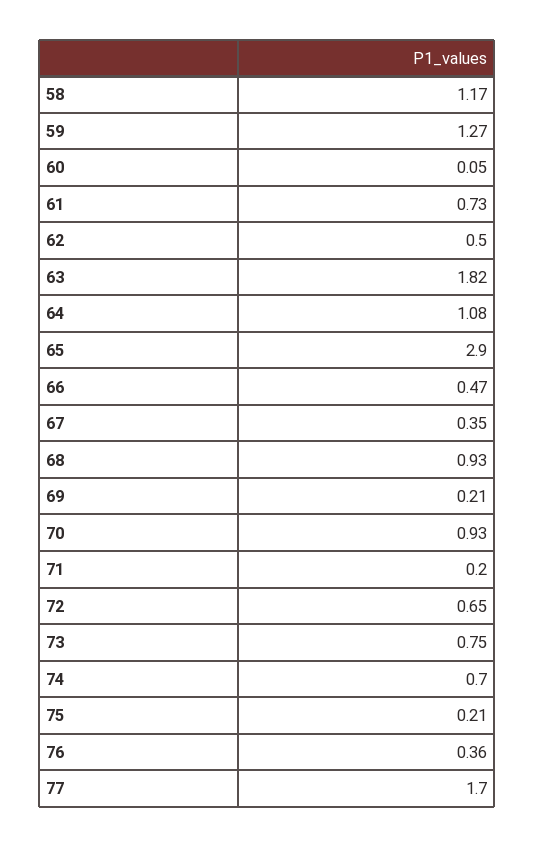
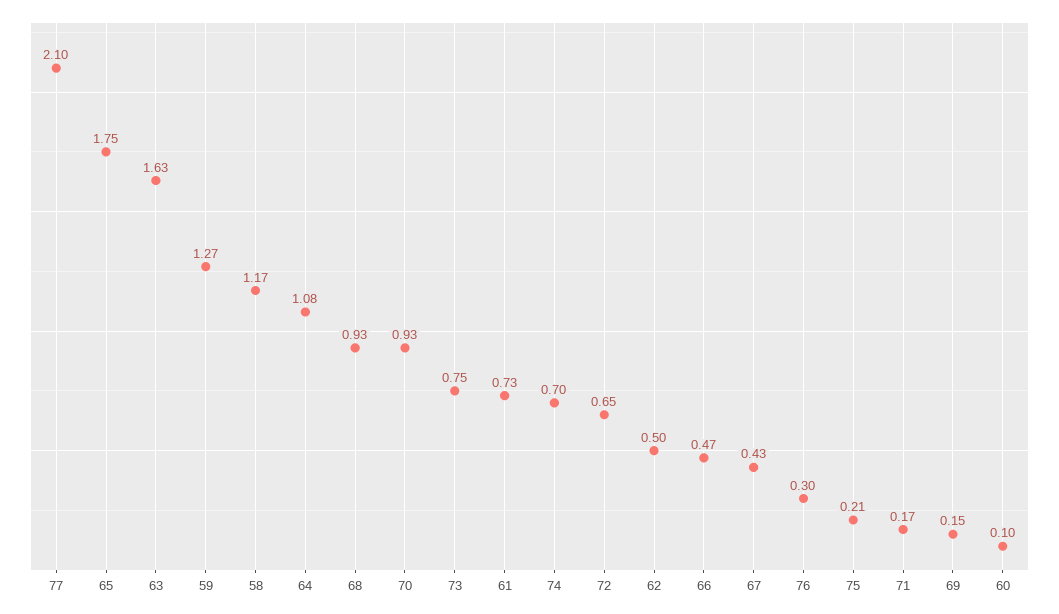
  {
    "58": 1.17,
    "59": 1.27,
-   "60": 0.05,
+   "60": 0.1,
    "61": 0.73,
    "62": 0.5,
-   "63": 1.82,
+   "63": 1.63,
    "64": 1.08,
-   "65": 2.9,
+   "65": 1.75,
    "66": 0.47,
-   "67": 0.35,
+   "67": 0.43,
    "68": 0.93,
-   "69": 0.21,
+   "69": 0.15,
    "70": 0.93,
-   "71": 0.2,
+   "71": 0.17,
    "72": 0.65,
    "73": 0.75,
    "74": 0.7,
    "75": 0.21,
-   "76": 0.36,
+   "76": 0.3,
-   "77": 1.7
+   "77": 2.1
  }

